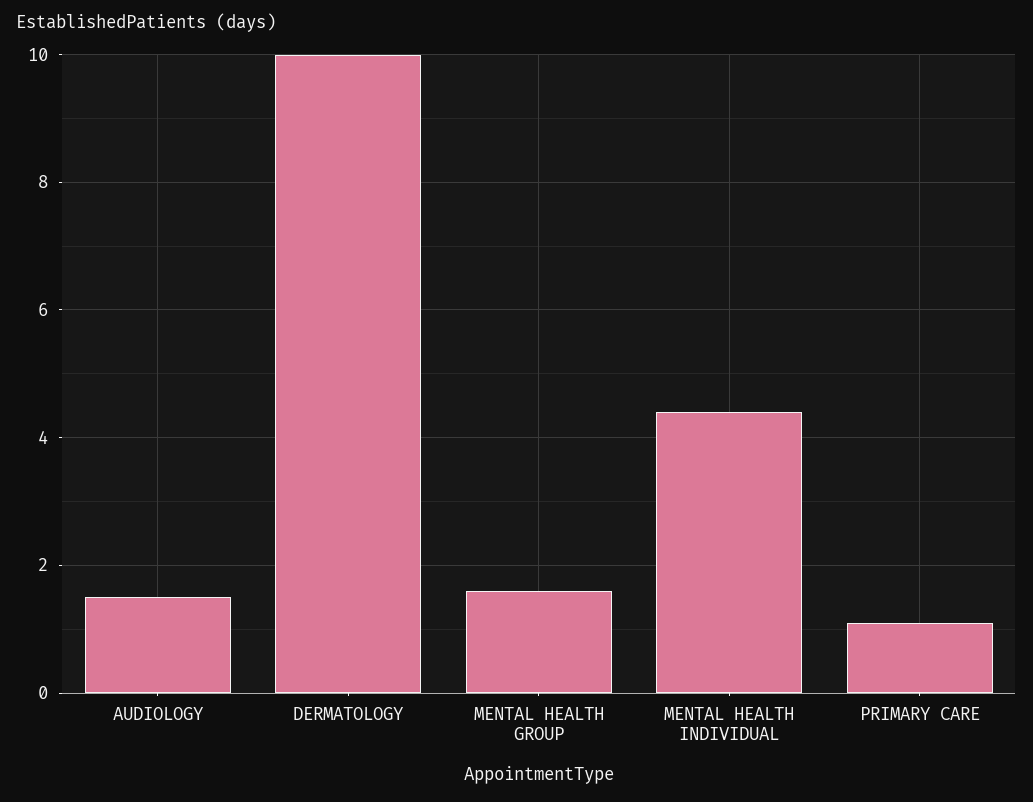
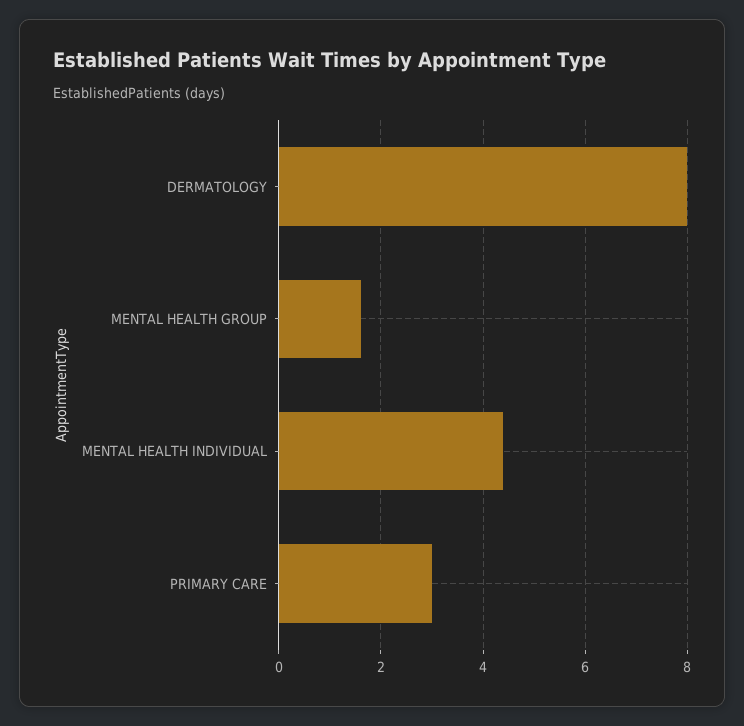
  {
-   "AUDIOLOGY": 1.5,
-   "DERMATOLOGY": 10,
+   "DERMATOLOGY": 8,
    "MENTAL HEALTH GROUP": 1.5,
    "MENTAL HEALTH INDIVIDUAL": 4.5,
-   "PRIMARY CARE": 1
+   "PRIMARY CARE": 3
  }

